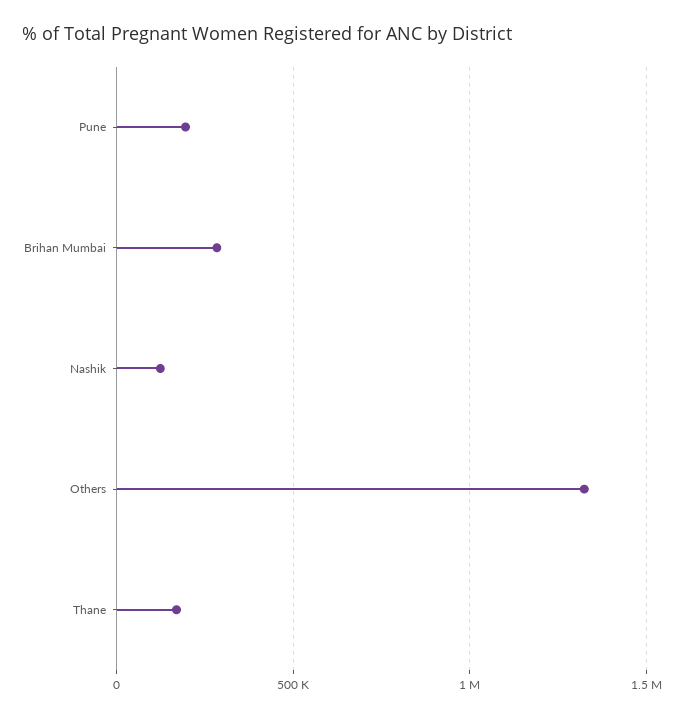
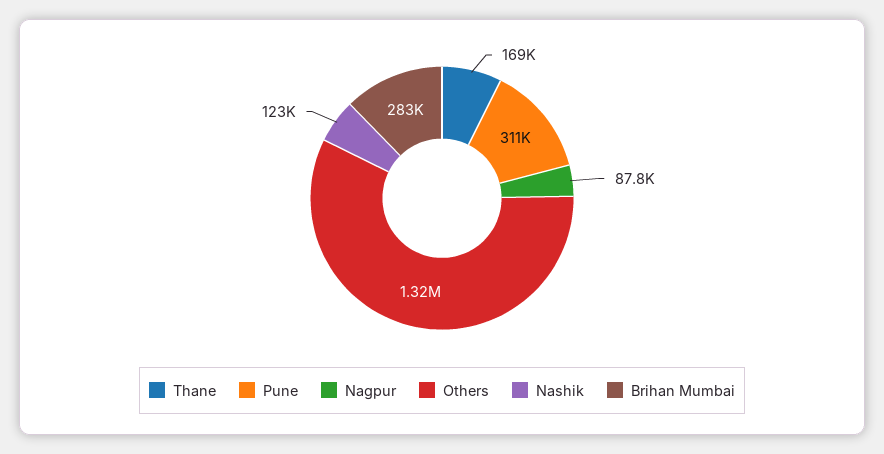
  {
-   "Pune": 200000,
+   "Pune": 311000,
    "Brihan Mumbai": 283000,
    "Nashik": 123000,
    "Others": 1320000,
-   "Thane": 169000
+   "Thane": 169000,
+   "Nagpur": 87800
  }

